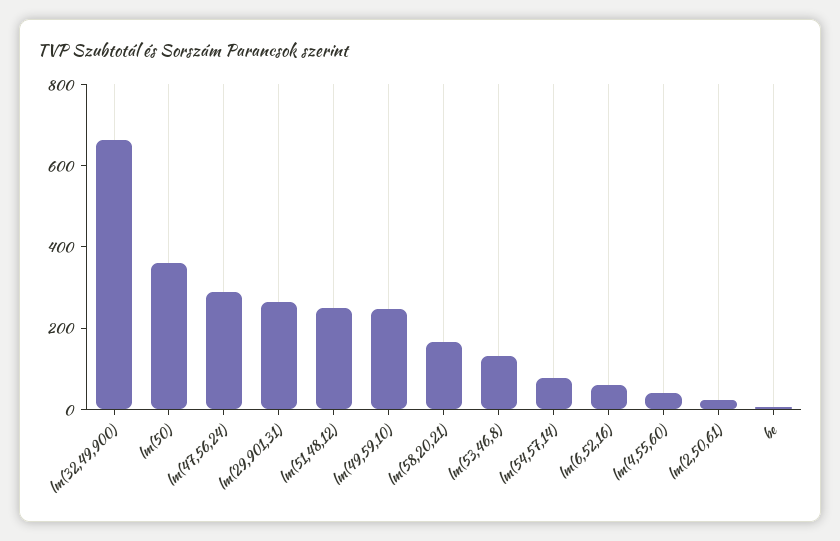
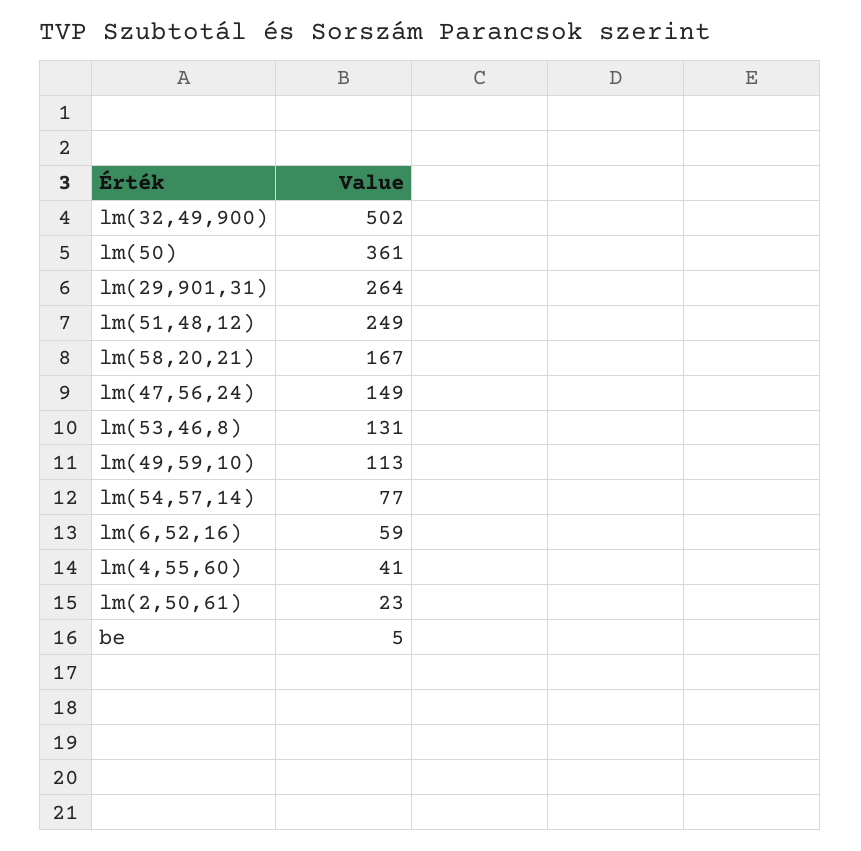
  {
-   "lm(32,49,900)": 650,
+   "lm(32,49,900)": 502,
    "lm(50)": 361,
-   "lm(47,56,24)": 300,
+   "lm(47,56,24)": 149,
    "lm(29,901,31)": 264,
    "lm(51,48,12)": 249,
-   "lm(49,59,10)": 250,
+   "lm(49,59,10)": 113,
    "lm(58,20,21)": 167,
    "lm(53,46,8)": 131,
    "lm(54,57,14)": 77,
    "lm(6,52,16)": 59,
    "lm(4,55,60)": 41,
    "lm(2,50,61)": 23,
    "be": 5
  }

